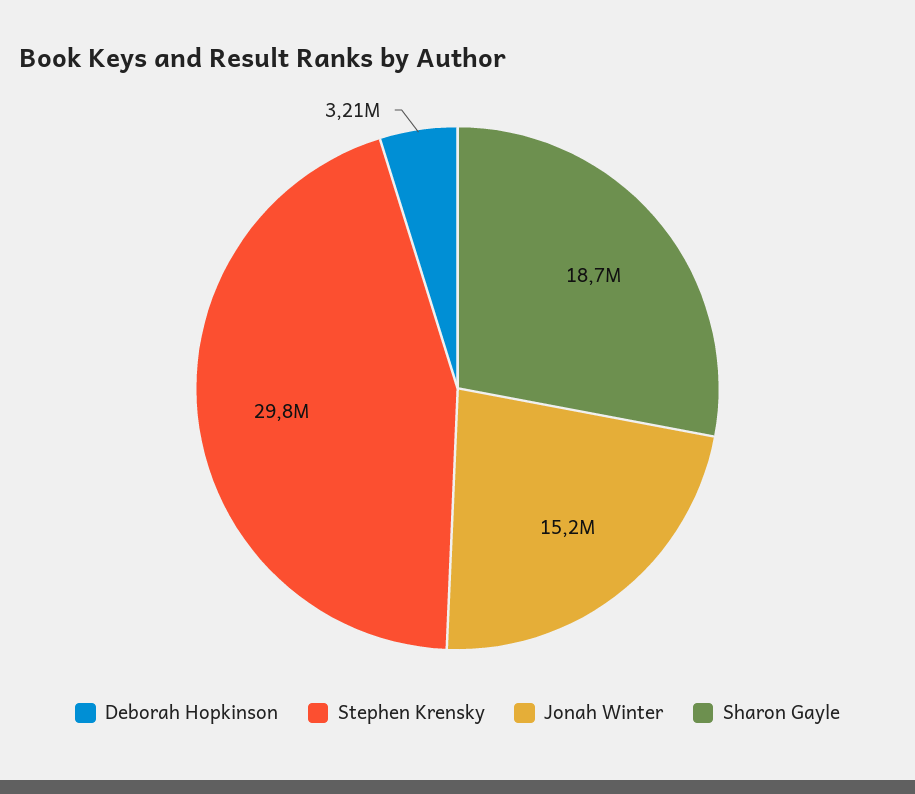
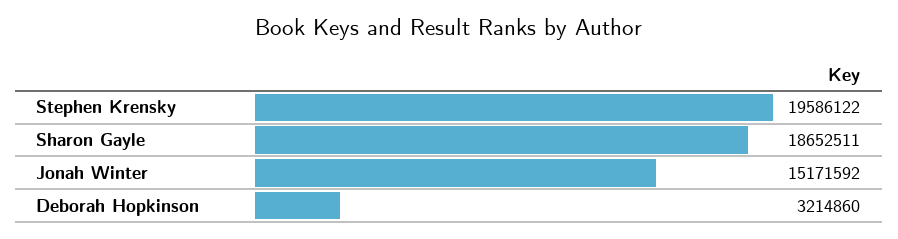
  {
    "Deborah Hopkinson": 3214860,
-   "Stephen Krensky": 29800000,
+   "Stephen Krensky": 19586122,
    "Jonah Winter": 15171592,
    "Sharon Gayle": 18652511
  }

